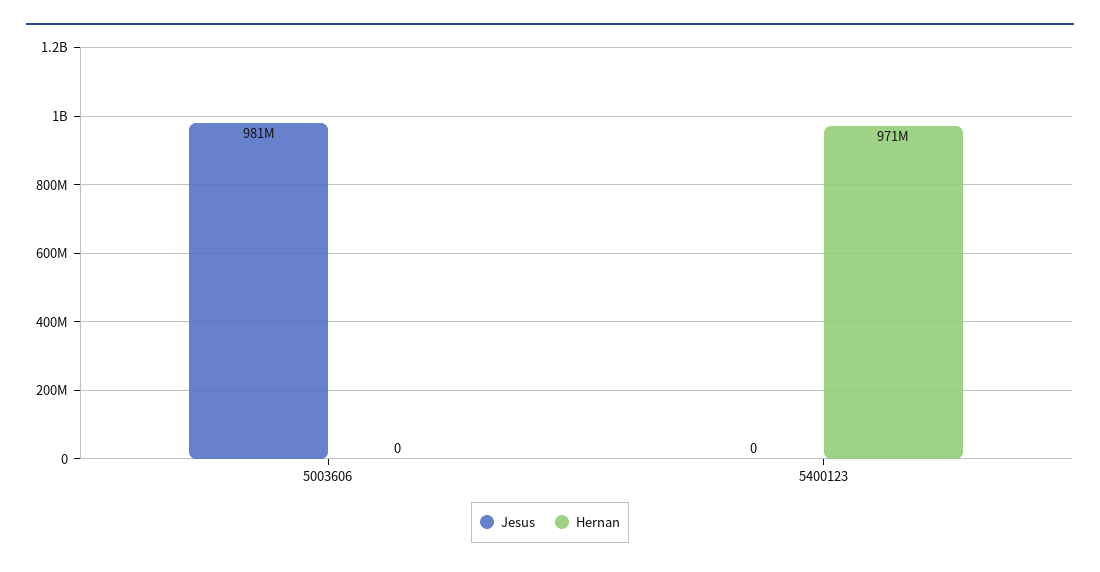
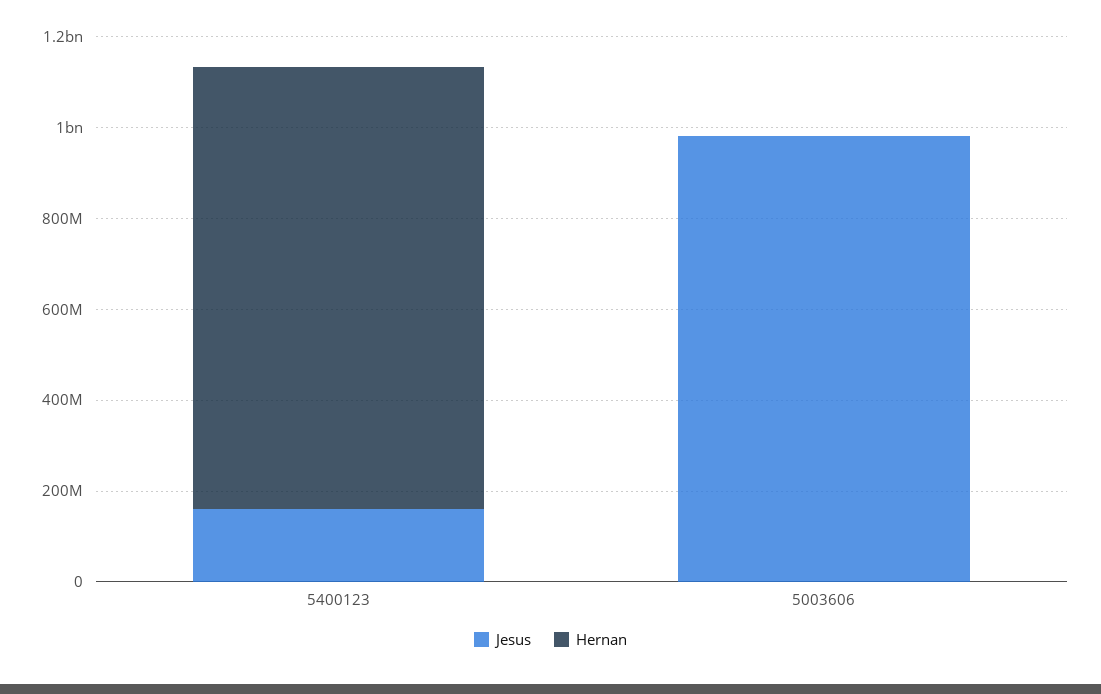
  {
    "Jesus": {
      "5003606": 981000000,
-     "5400123": 0
+     "5400123": 150000000
    },
    "Hernan": {
      "5003606": 0,
      "5400123": 971000000
    }
  }

